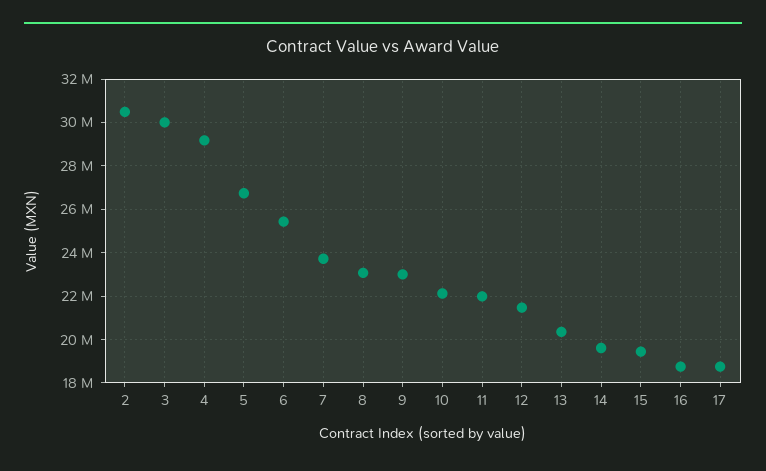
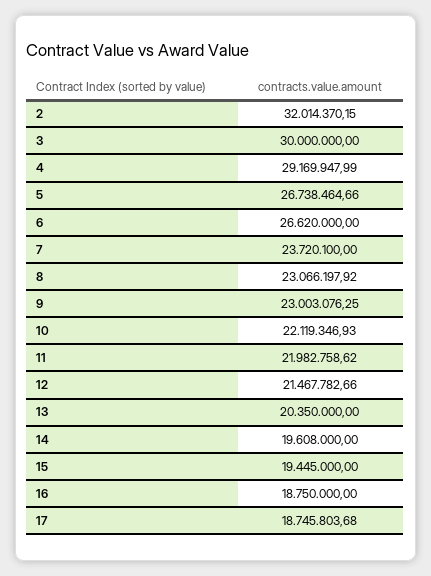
  {
-   "2": 30500000,
+   "2": 32014370.15,
    "3": 30000000,
    "4": 29169947.99,
    "5": 26738464.66,
-   "6": 25500000,
+   "6": 26620000,
    "7": 23720100,
    "8": 23066197.92,
    "9": 23003076.25,
    "10": 22119346.93,
    "11": 21982758.62,
    "12": 21467782.66,
    "13": 20350000,
    "14": 19608000,
    "15": 19445000,
    "16": 18750000,
    "17": 18745803.68
  }

